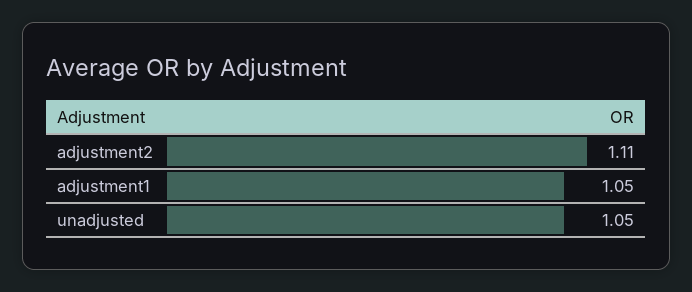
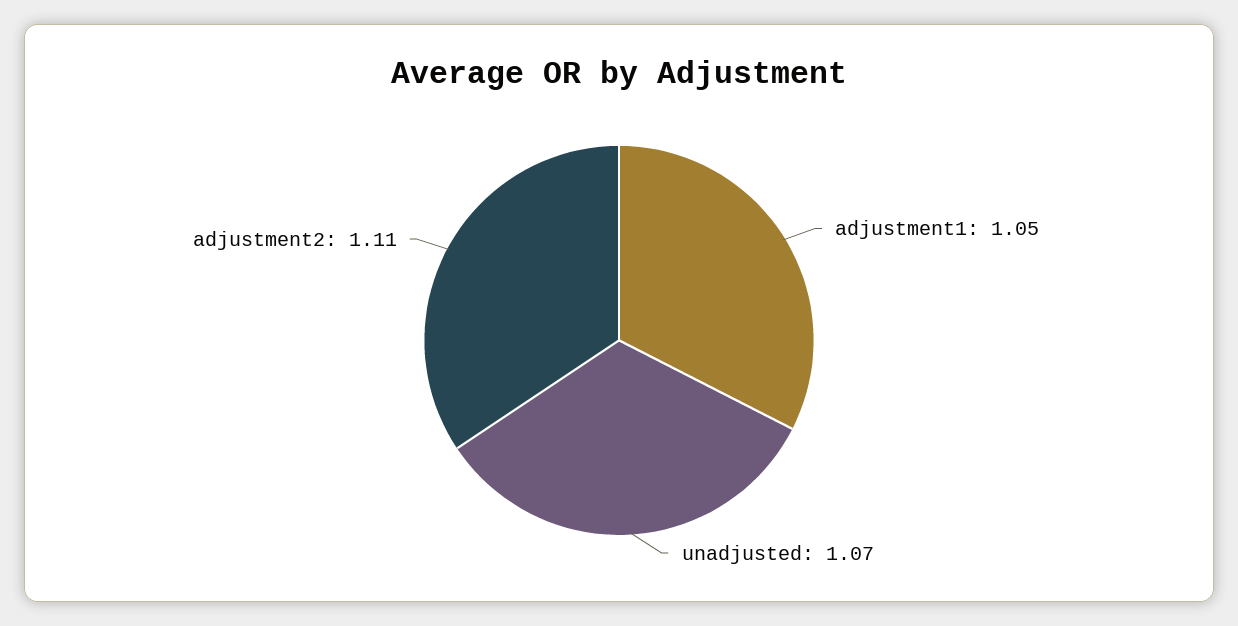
  {
    "adjustment2": 1.11,
    "adjustment1": 1.05,
-   "unadjusted": 1.05
+   "unadjusted": 1.07
  }

